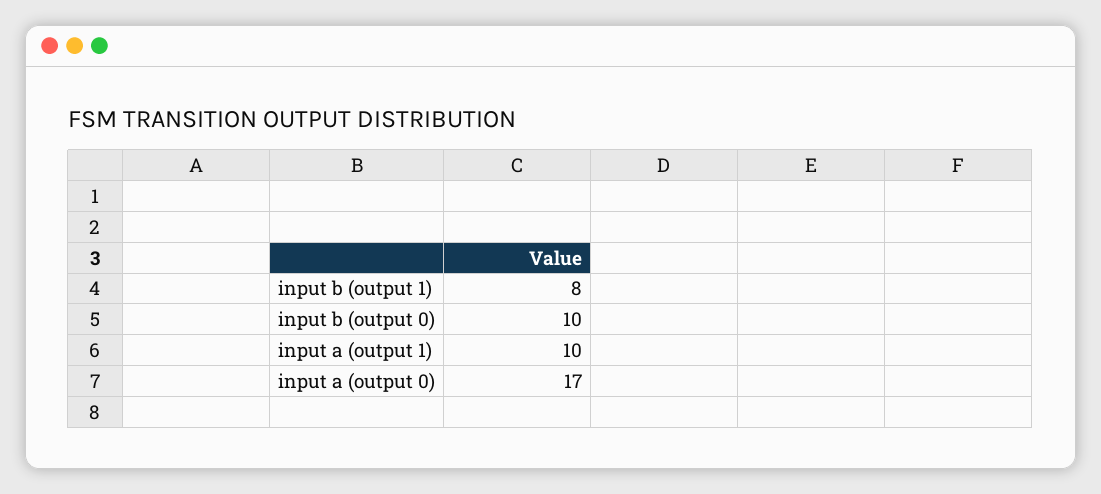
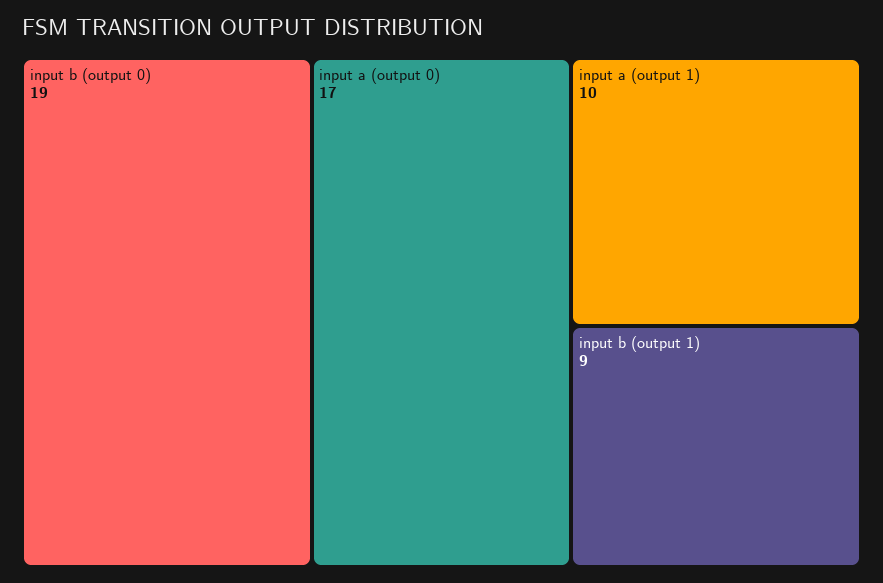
  {
-   "input b (output 1)": 8,
+   "input b (output 1)": 9,
-   "input b (output 0)": 10,
+   "input b (output 0)": 19,
    "input a (output 1)": 10,
    "input a (output 0)": 17
  }

